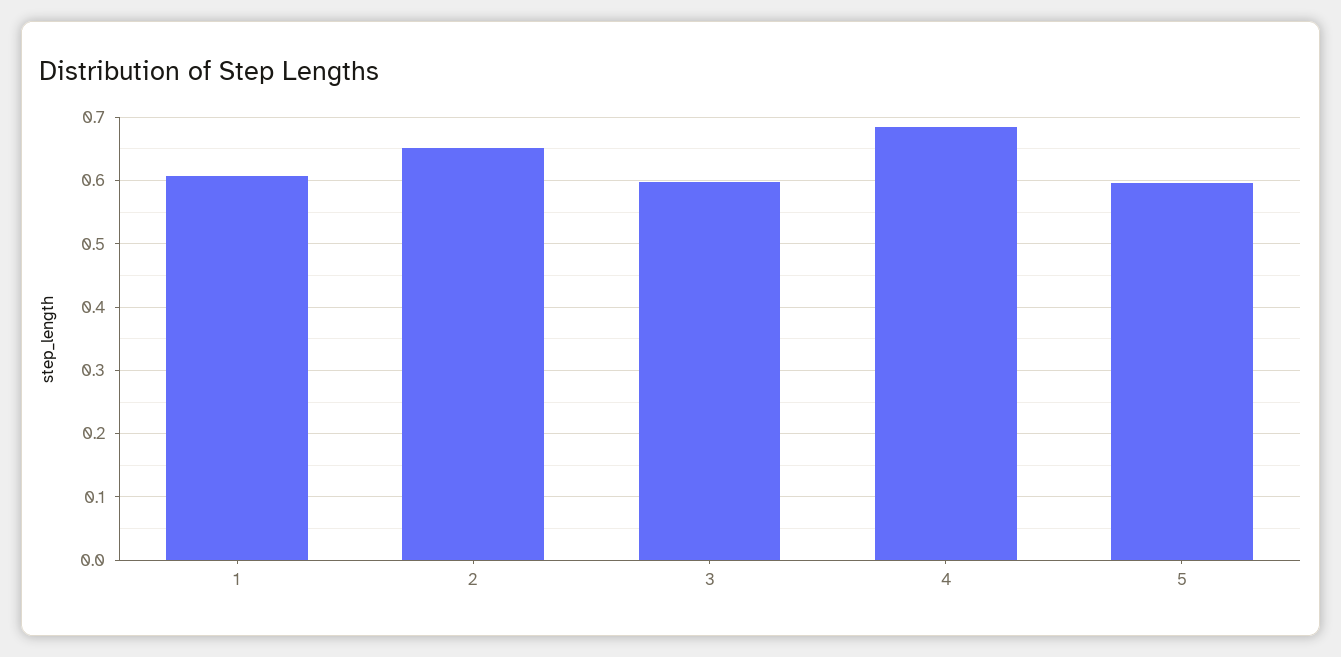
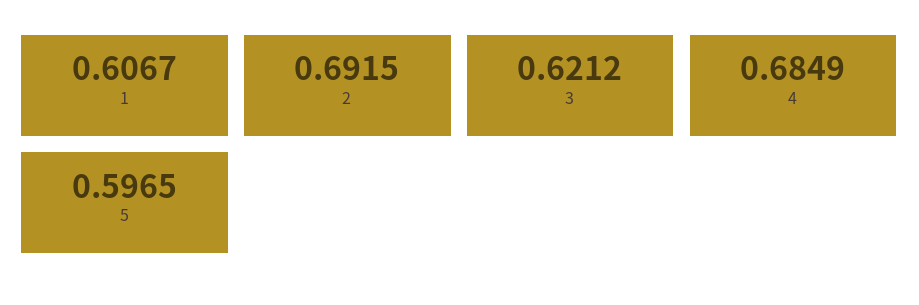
  {
    "1": 0.6067,
-   "2": 0.65,
+   "2": 0.6915,
-   "3": 0.6,
+   "3": 0.6212,
    "4": 0.6849,
    "5": 0.5965
  }

